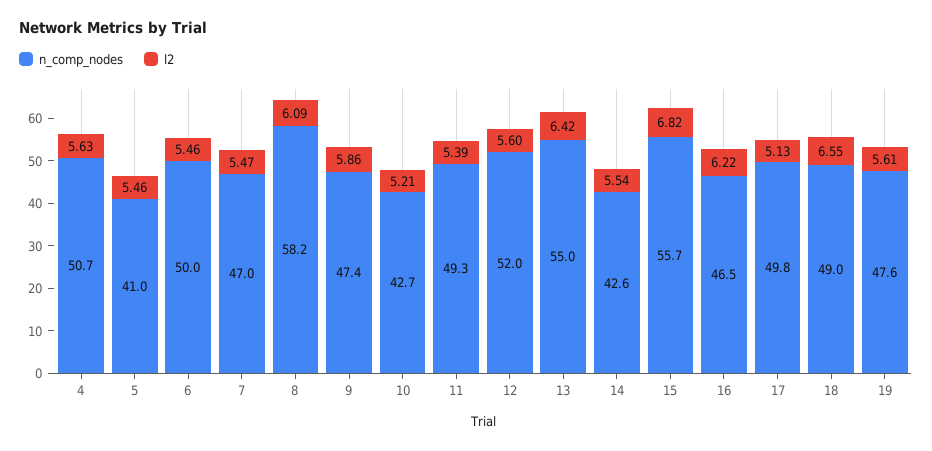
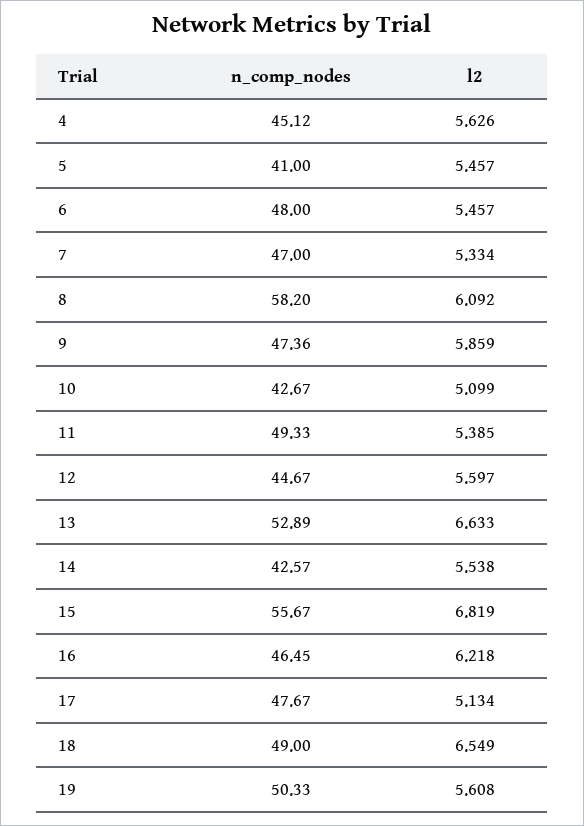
  {
    "n_comp_nodes": {
-     "4": 50.7,
+     "4": 45.12,
      "5": 41,
-     "6": 50,
+     "6": 48,
      "7": 47,
      "8": 58.2,
      "9": 47.36,
      "10": 42.67,
      "11": 49.33,
-     "12": 52,
+     "12": 44.67,
-     "13": 55,
+     "13": 52.89,
      "14": 42.57,
      "15": 55.67,
      "16": 46.45,
-     "17": 49.8,
+     "17": 47.67,
      "18": 49,
-     "19": 47.6
+     "19": 50.33
    },
    "l2": {
      "4": 5.626,
      "5": 5.457,
      "6": 5.457,
-     "7": 5.47,
+     "7": 5.334,
      "8": 6.092,
      "9": 5.859,
-     "10": 5.21,
+     "10": 5.099,
      "11": 5.385,
      "12": 5.597,
-     "13": 6.42,
+     "13": 6.633,
      "14": 5.538,
      "15": 6.819,
      "16": 6.218,
      "17": 5.134,
      "18": 6.549,
      "19": 5.608
    }
  }

